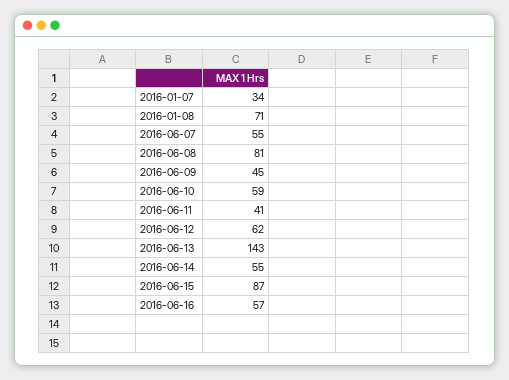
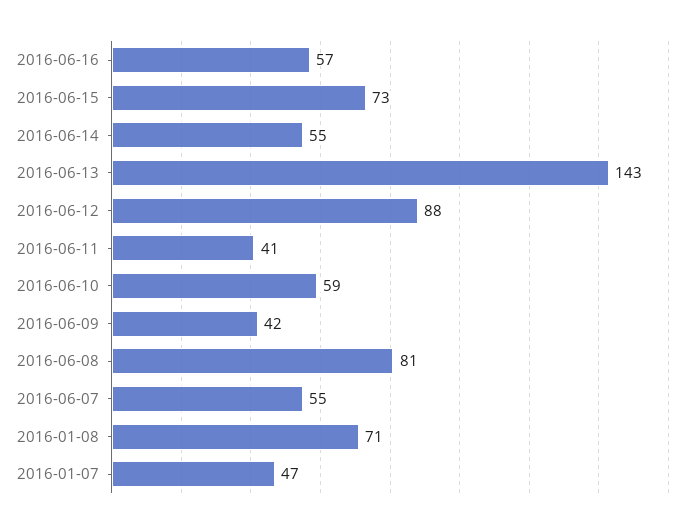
  {
-   "2016-01-07": 34,
+   "2016-01-07": 47,
    "2016-01-08": 71,
    "2016-06-07": 55,
    "2016-06-08": 81,
-   "2016-06-09": 45,
+   "2016-06-09": 42,
    "2016-06-10": 59,
    "2016-06-11": 41,
-   "2016-06-12": 62,
+   "2016-06-12": 88,
    "2016-06-13": 143,
    "2016-06-14": 55,
-   "2016-06-15": 87,
+   "2016-06-15": 73,
    "2016-06-16": 57
  }

